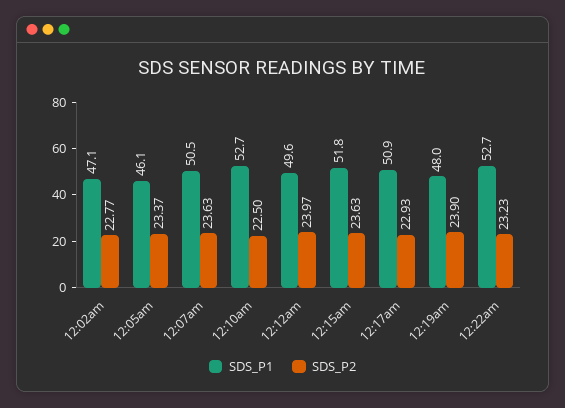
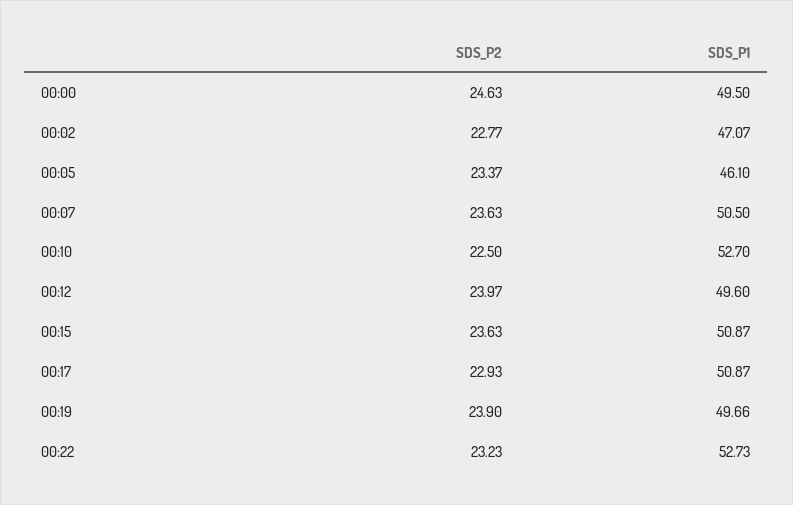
  {
    "SDS_P1": {
      "12:02am": 47.07,
      "12:05am": 46.1,
      "12:07am": 50.5,
      "12:10am": 52.7,
      "12:12am": 49.6,
-     "12:15am": 51.8,
+     "12:15am": 50.87,
      "12:17am": 50.87,
-     "12:19am": 48,
+     "12:19am": 49.66,
-     "12:22am": 52.73
+     "12:22am": 52.73,
+     "00:00": 49.5
    },
    "SDS_P2": {
      "12:02am": 22.77,
      "12:05am": 23.37,
      "12:07am": 23.63,
      "12:10am": 22.5,
      "12:12am": 23.97,
      "12:15am": 23.63,
      "12:17am": 22.93,
      "12:19am": 23.9,
-     "12:22am": 23.23
+     "12:22am": 23.23,
+     "00:00": 24.63
    }
  }

